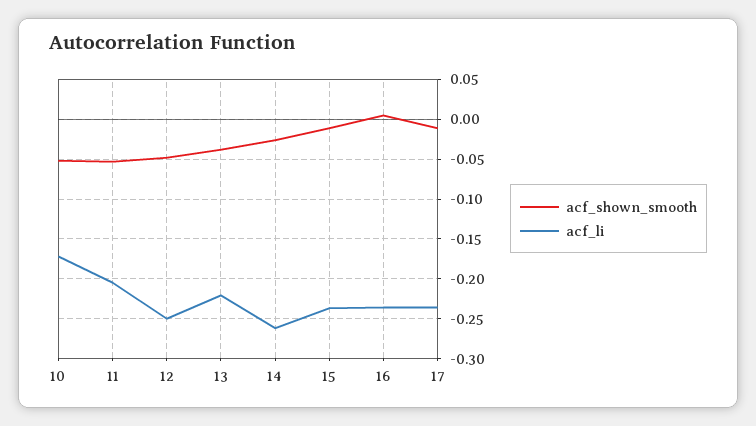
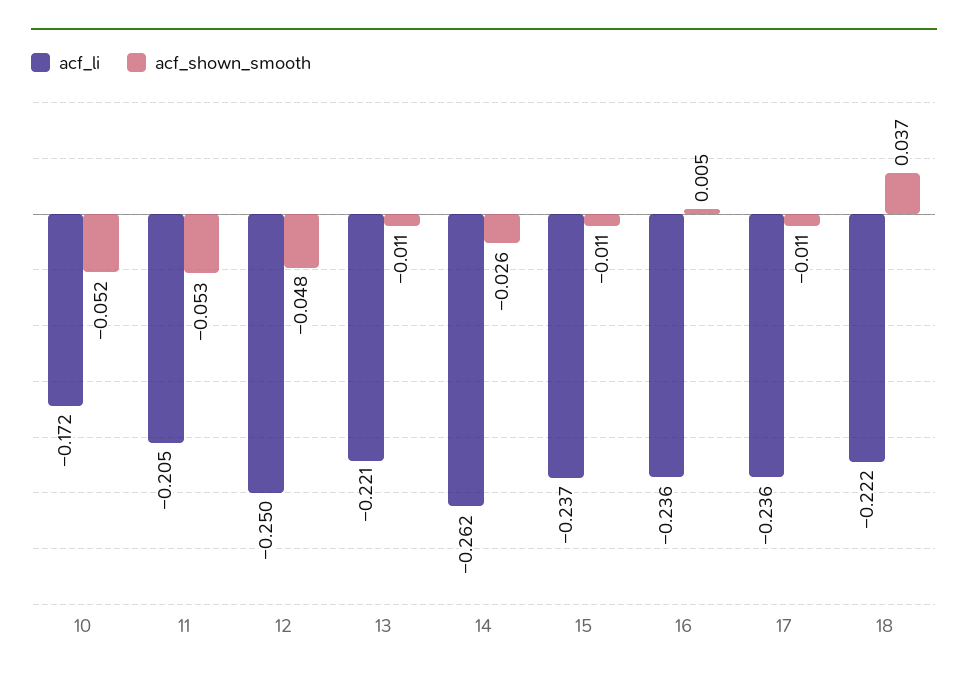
  {
    "acf_shown_smooth": {
      "10": -0.052,
      "11": -0.053,
      "12": -0.048,
-     "13": -0.04,
+     "13": -0.011,
      "14": -0.026,
      "15": -0.011,
      "16": 0.005,
-     "17": -0.011
+     "17": -0.011,
+     "18": 0.037
    },
    "acf_li": {
      "10": -0.172,
      "11": -0.205,
      "12": -0.25,
      "13": -0.221,
      "14": -0.262,
      "15": -0.237,
      "16": -0.236,
-     "17": -0.236
+     "17": -0.236,
+     "18": -0.222
    }
  }

